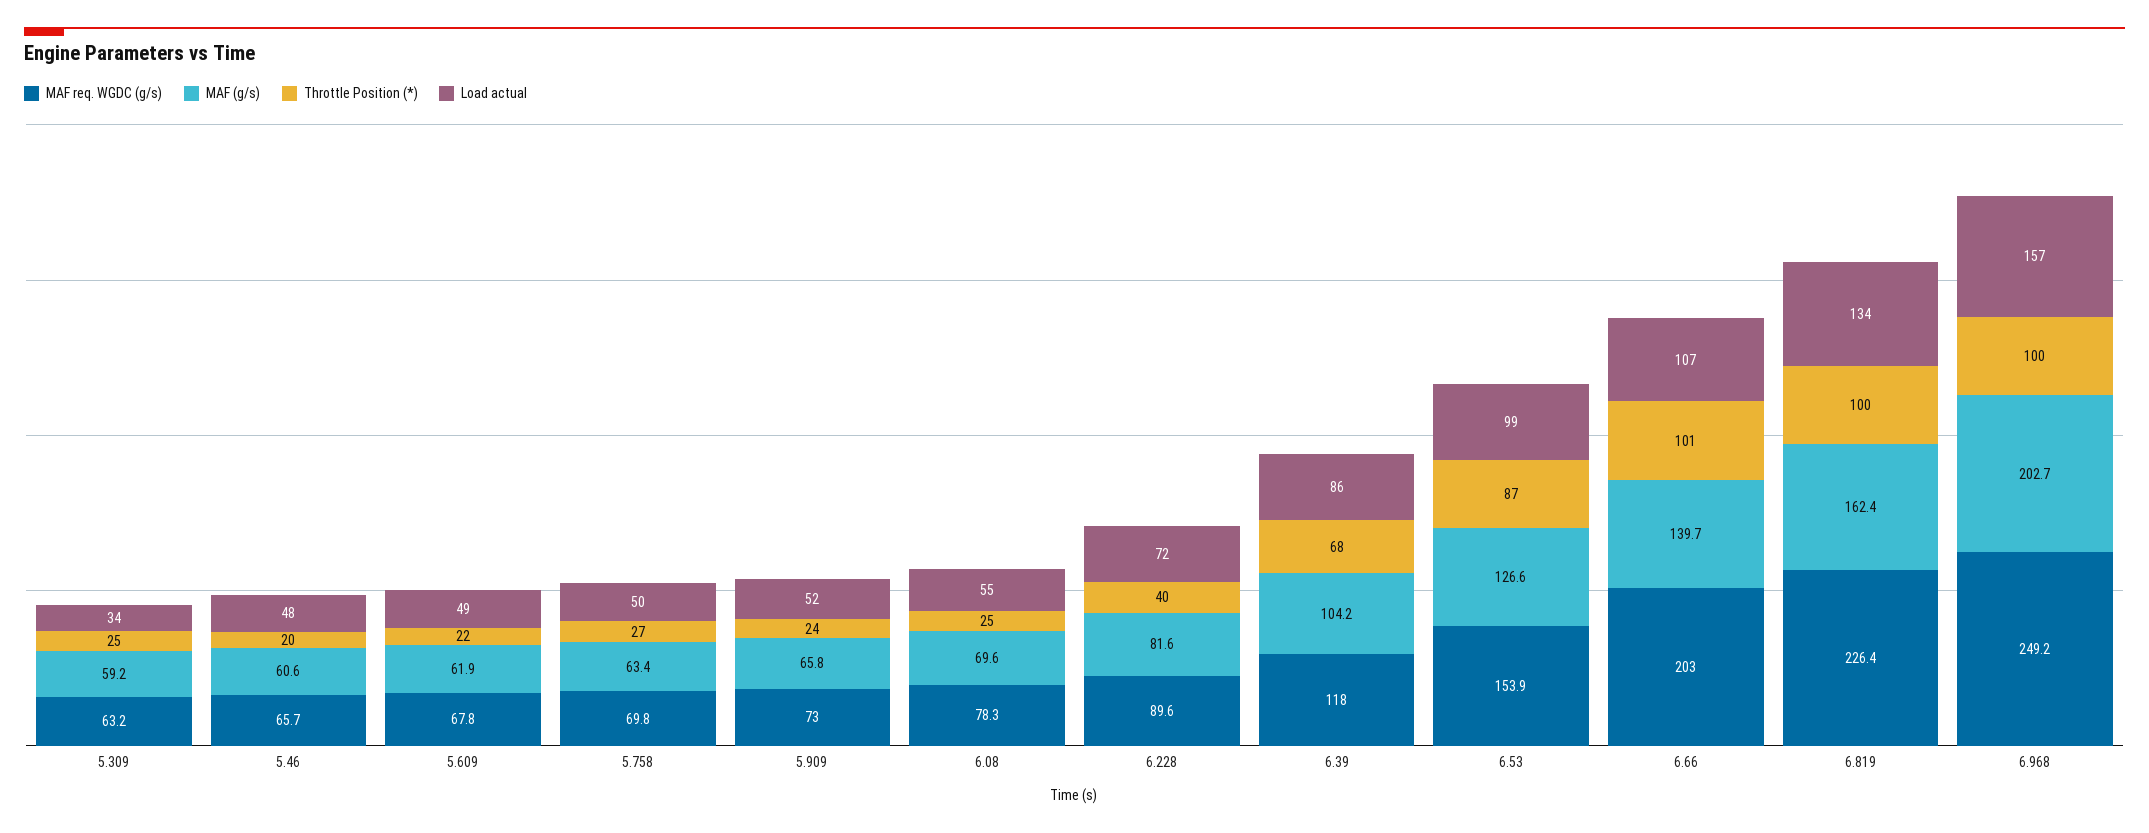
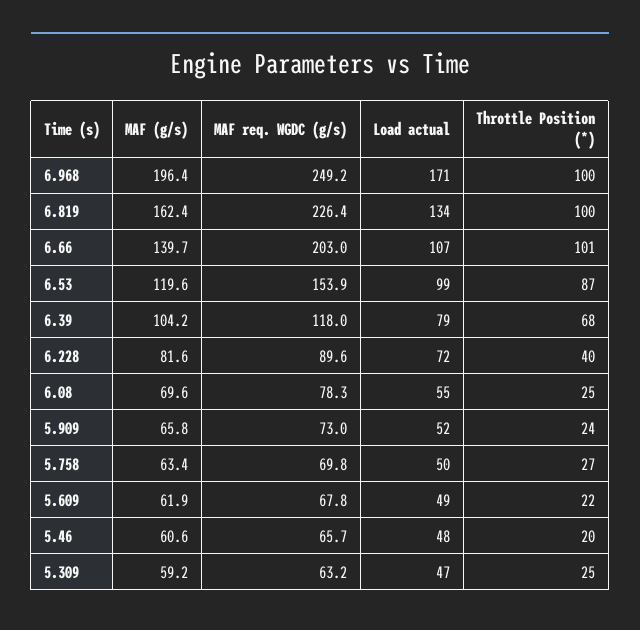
  {
    "MAF req. WGDC (g/s)": {
      "5.309": 63.2,
      "5.46": 65.7,
      "5.609": 67.8,
      "5.758": 69.8,
      "5.909": 73,
      "6.08": 78.3,
      "6.228": 89.6,
      "6.39": 118,
      "6.53": 153.9,
      "6.66": 203,
      "6.819": 226.4,
      "6.968": 249.2
    },
    "MAF (g/s)": {
      "5.309": 59.2,
      "5.46": 60.6,
      "5.609": 61.9,
      "5.758": 63.4,
      "5.909": 65.8,
      "6.08": 69.6,
      "6.228": 81.6,
      "6.39": 104.2,
-     "6.53": 126.6,
+     "6.53": 119.6,
      "6.66": 139.7,
      "6.819": 162.4,
-     "6.968": 202.7
+     "6.968": 196.4
    },
    "Throttle Position (*)": {
      "5.309": 25,
      "5.46": 20,
      "5.609": 22,
      "5.758": 27,
      "5.909": 24,
      "6.08": 25,
      "6.228": 40,
      "6.39": 68,
      "6.53": 87,
      "6.66": 101,
      "6.819": 100,
      "6.968": 100
    },
    "Load actual": {
-     "5.309": 34,
+     "5.309": 47,
      "5.46": 48,
      "5.609": 49,
      "5.758": 50,
      "5.909": 52,
      "6.08": 55,
      "6.228": 72,
-     "6.39": 86,
+     "6.39": 79,
      "6.53": 99,
      "6.66": 107,
      "6.819": 134,
-     "6.968": 157
+     "6.968": 171
    }
  }

